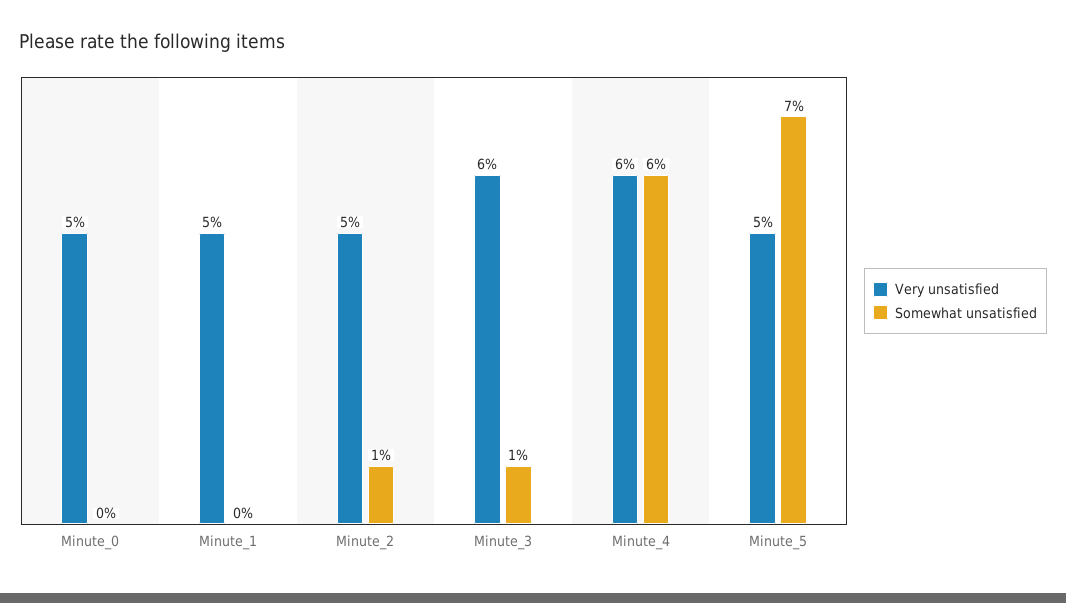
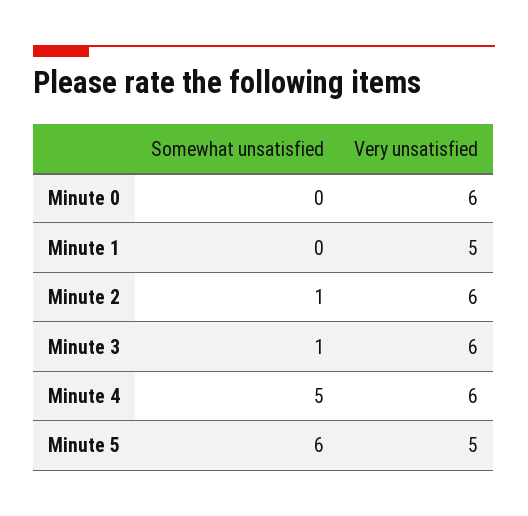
  {
    "Very unsatisfied": {
-     "Minute_0": 5,
+     "Minute_0": 6,
      "Minute_1": 5,
-     "Minute_2": 5,
+     "Minute_2": 6,
      "Minute_3": 6,
      "Minute_4": 6,
      "Minute_5": 5
    },
    "Somewhat unsatisfied": {
      "Minute_0": 0,
      "Minute_1": 0,
      "Minute_2": 1,
      "Minute_3": 1,
-     "Minute_4": 6,
+     "Minute_4": 5,
-     "Minute_5": 7
+     "Minute_5": 6
    }
  }

